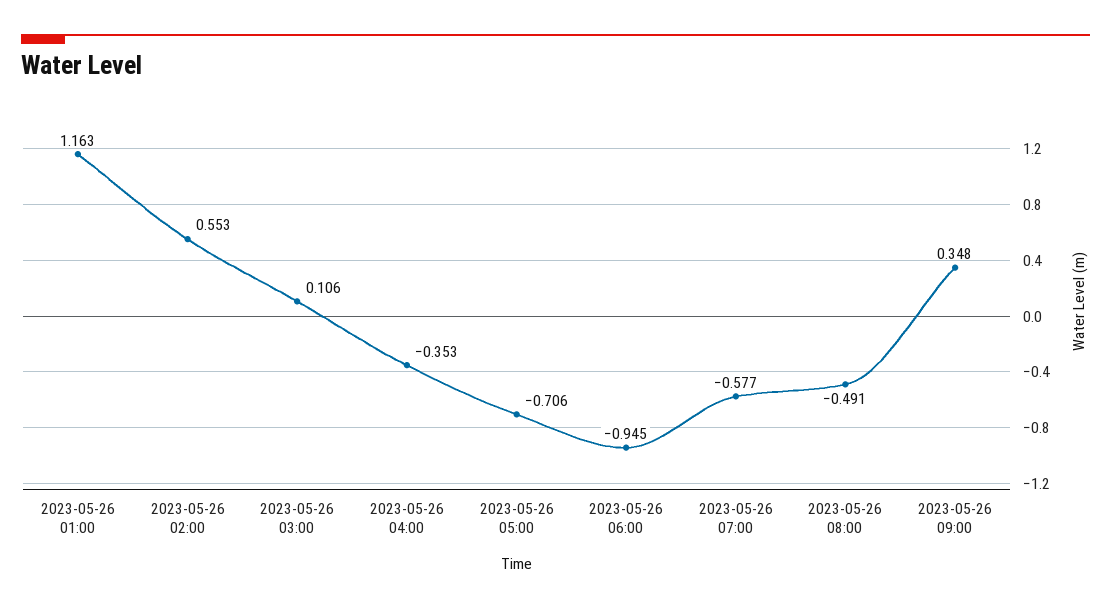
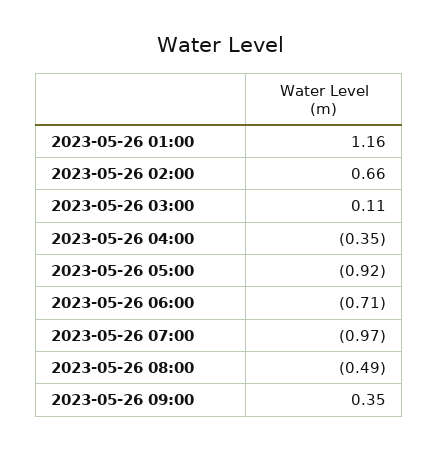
  {
    "2023-05-26 01:00": 1.163,
-   "2023-05-26 02:00": 0.553,
+   "2023-05-26 02:00": 0.66,
    "2023-05-26 03:00": 0.106,
    "2023-05-26 04:00": -0.353,
-   "2023-05-26 05:00": -0.706,
+   "2023-05-26 05:00": -0.92,
-   "2023-05-26 06:00": -0.945,
+   "2023-05-26 06:00": -0.71,
-   "2023-05-26 07:00": -0.577,
+   "2023-05-26 07:00": -0.97,
    "2023-05-26 08:00": -0.491,
    "2023-05-26 09:00": 0.348
  }

